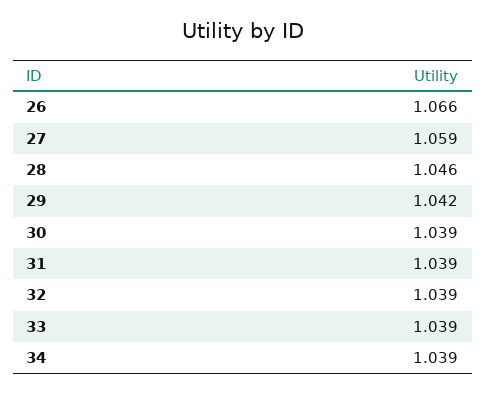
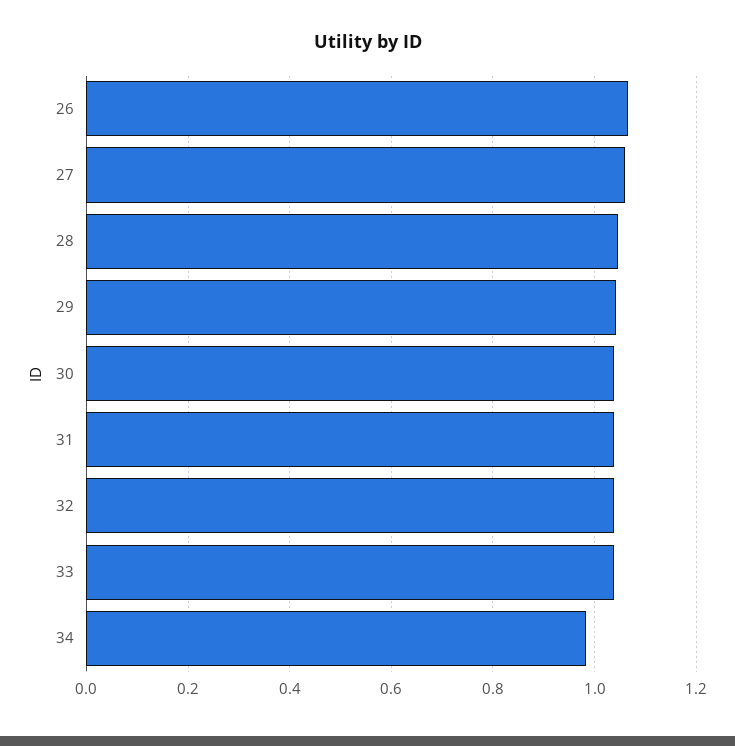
  {
    "26": 1.066,
    "27": 1.059,
    "28": 1.046,
    "29": 1.042,
    "30": 1.039,
    "31": 1.039,
    "32": 1.039,
    "33": 1.039,
-   "34": 1.039
+   "34": 0.98
  }

